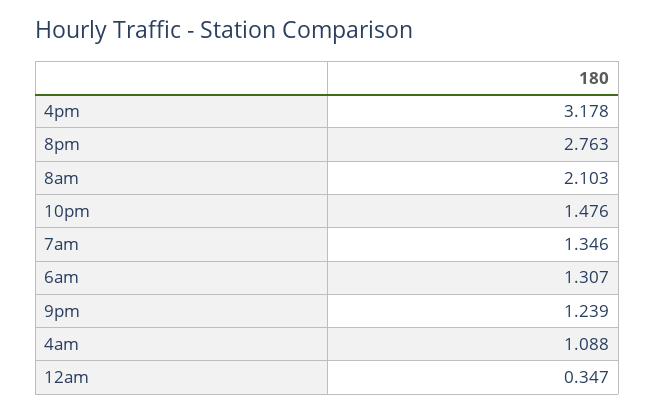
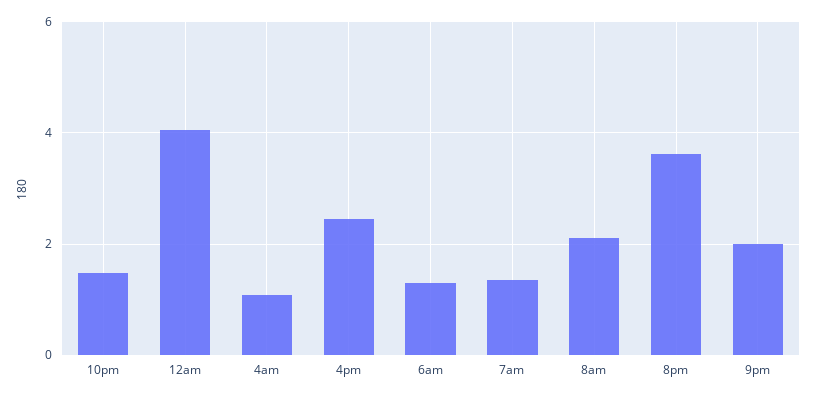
  {
-   "4pm": 3.178,
+   "4pm": 2.4,
-   "8pm": 2.763,
+   "8pm": 3.6,
    "8am": 2.103,
    "10pm": 1.476,
    "7am": 1.346,
    "6am": 1.307,
-   "9pm": 1.239,
+   "9pm": 2,
    "4am": 1.088,
-   "12am": 0.347
+   "12am": 4
  }

